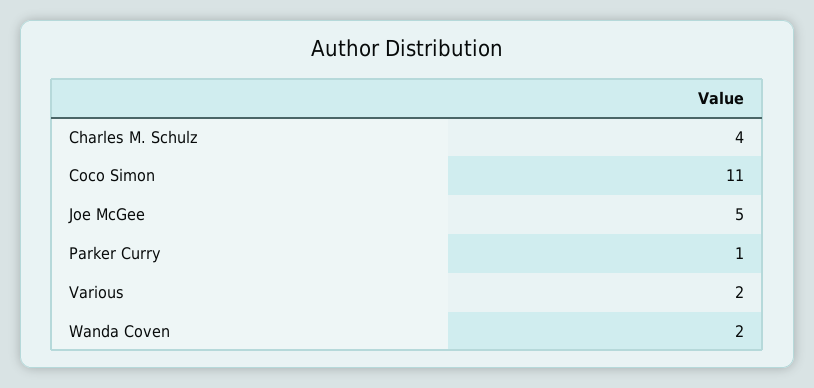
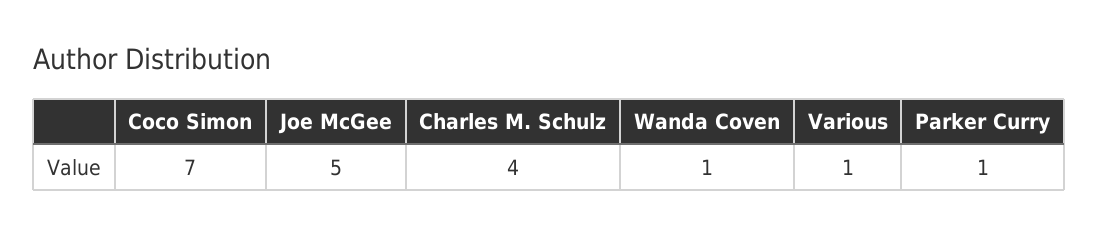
  {
    "Charles M. Schulz": 4,
-   "Coco Simon": 11,
+   "Coco Simon": 7,
    "Joe McGee": 5,
    "Parker Curry": 1,
-   "Various": 2,
+   "Various": 1,
-   "Wanda Coven": 2
+   "Wanda Coven": 1
  }

